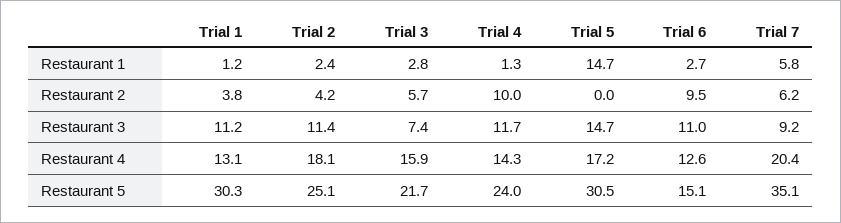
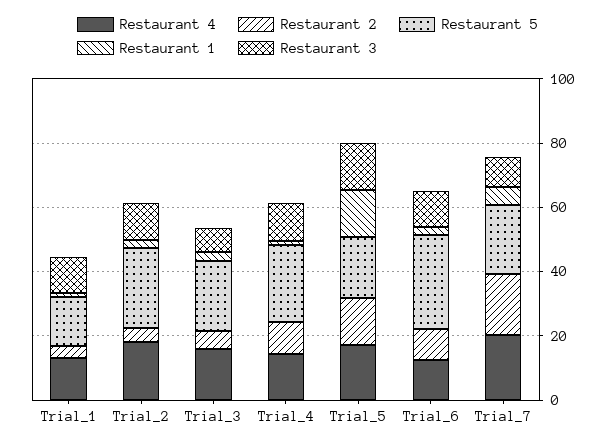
  {
    "Restaurant 1": {
      "Trial 1": 1.2,
      "Trial 2": 2.4,
      "Trial 3": 2.8,
      "Trial 4": 1.3,
      "Trial 5": 14.7,
      "Trial 6": 2.7,
      "Trial 7": 5.8
    },
    "Restaurant 2": {
      "Trial 1": 3.8,
      "Trial 2": 4.2,
      "Trial 3": 5.7,
      "Trial 4": 10,
-     "Trial 5": 0,
+     "Trial 5": 15,
      "Trial 6": 9.5,
-     "Trial 7": 6.2
+     "Trial 7": 20
    },
    "Restaurant 3": {
      "Trial 1": 11.2,
      "Trial 2": 11.4,
      "Trial 3": 7.4,
      "Trial 4": 11.7,
      "Trial 5": 14.7,
      "Trial 6": 11,
      "Trial 7": 9.2
    },
    "Restaurant 4": {
      "Trial 1": 13.1,
      "Trial 2": 18.1,
      "Trial 3": 15.9,
      "Trial 4": 14.3,
      "Trial 5": 17.2,
      "Trial 6": 12.6,
      "Trial 7": 20.4
    },
    "Restaurant 5": {
-     "Trial 1": 30.3,
+     "Trial 1": 15,
      "Trial 2": 25.1,
      "Trial 3": 21.7,
      "Trial 4": 24,
-     "Trial 5": 30.5,
+     "Trial 5": 20,
-     "Trial 6": 15.1,
+     "Trial 6": 30,
-     "Trial 7": 35.1
+     "Trial 7": 20
    }
  }

